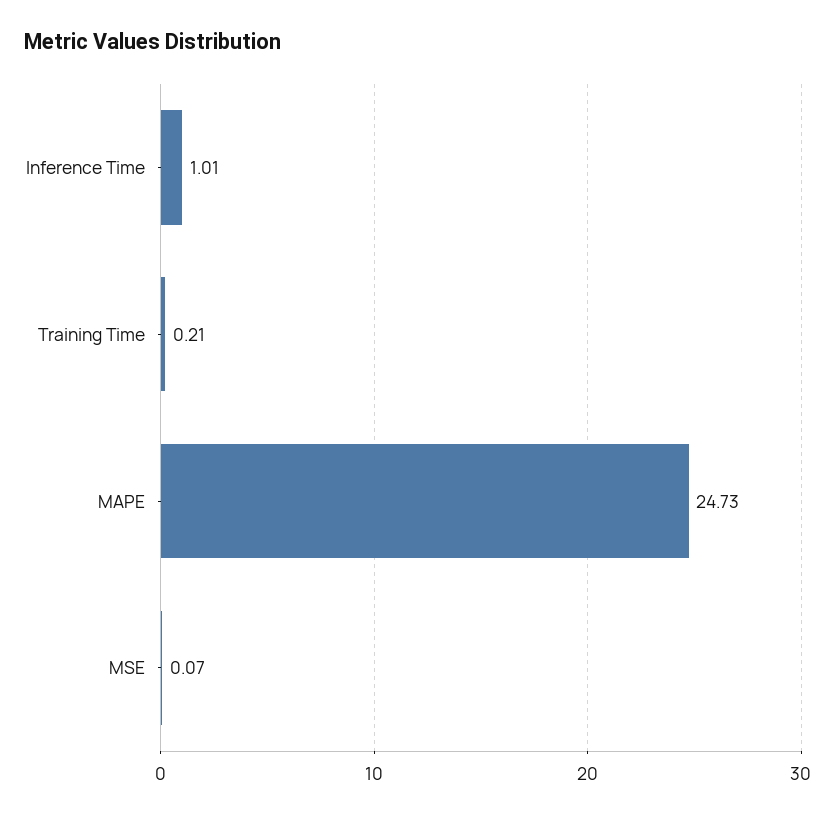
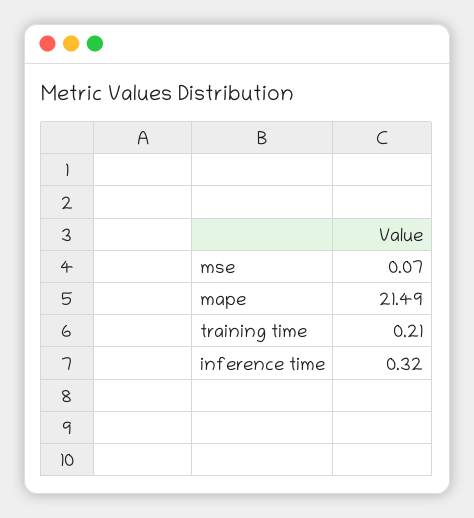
  {
-   "Inference Time": 1.01,
+   "Inference Time": 0.32,
    "Training Time": 0.21,
-   "MAPE": 24.73,
+   "MAPE": 21.49,
    "MSE": 0.07
  }

